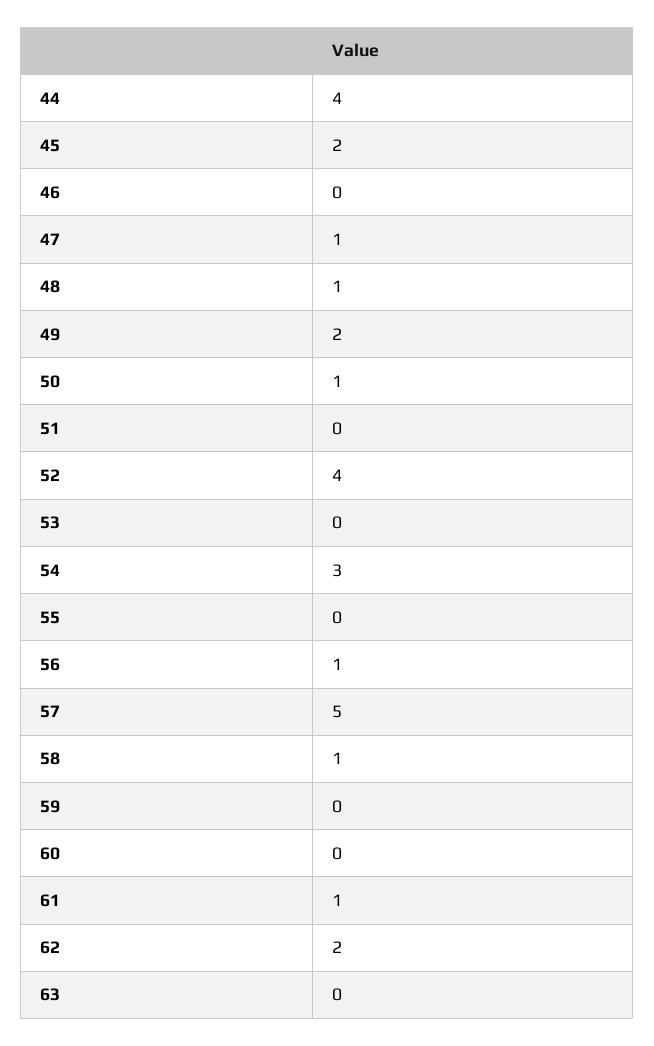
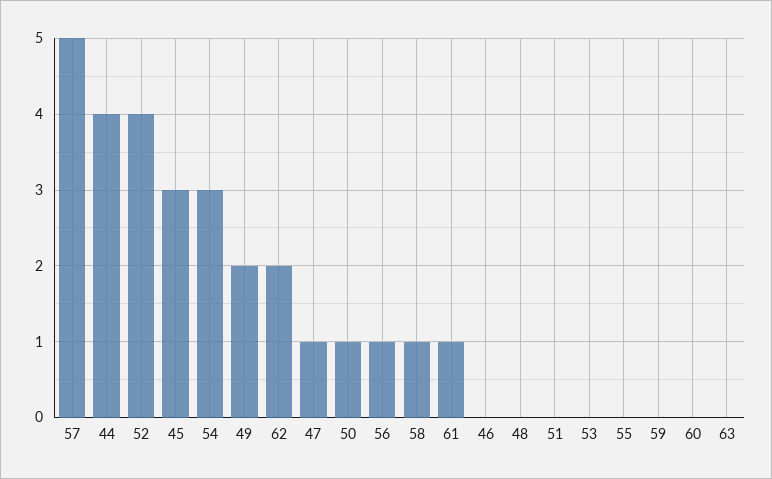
  {
    "44": 4,
-   "45": 2,
+   "45": 3,
    "46": 0,
    "47": 1,
-   "48": 1,
+   "48": 0,
    "49": 2,
    "50": 1,
    "51": 0,
    "52": 4,
    "53": 0,
    "54": 3,
    "55": 0,
    "56": 1,
    "57": 5,
    "58": 1,
    "59": 0,
    "60": 0,
    "61": 1,
    "62": 2,
    "63": 0
  }

